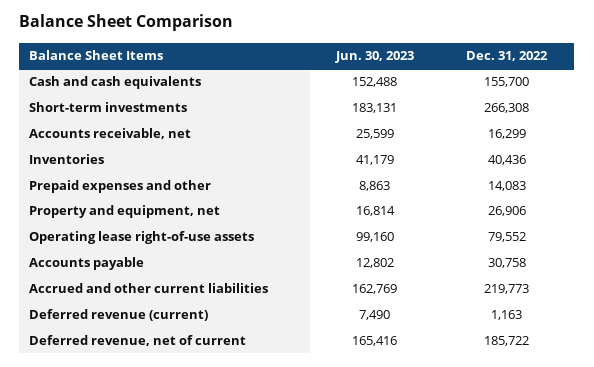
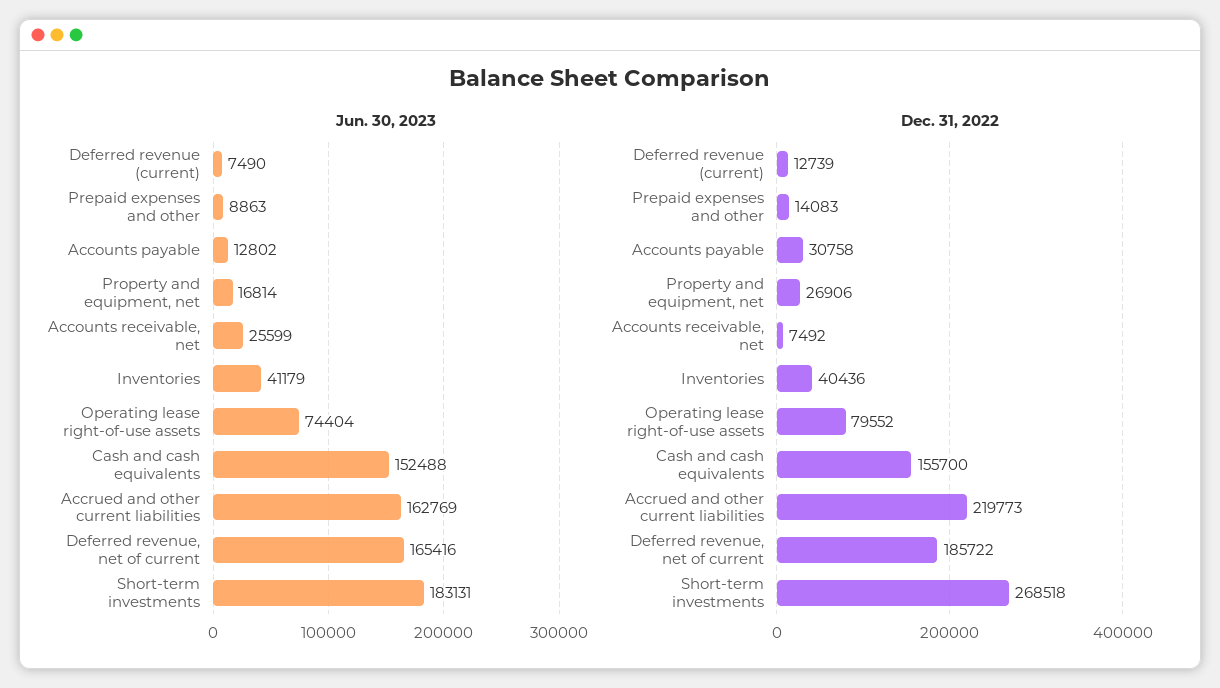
  {
    "Jun. 30, 2023": {
      "Cash and cash equivalents": 152488,
      "Short-term investments": 183131,
      "Accounts receivable, net": 25599,
      "Inventories": 41179,
      "Prepaid expenses and other": 8863,
      "Property and equipment, net": 16814,
-     "Operating lease right-of-use assets": 99160,
+     "Operating lease right-of-use assets": 74404,
      "Accounts payable": 12802,
      "Accrued and other current liabilities": 162769,
      "Deferred revenue (current)": 7490,
      "Deferred revenue, net of current": 165416
    },
    "Dec. 31, 2022": {
      "Cash and cash equivalents": 155700,
-     "Short-term investments": 266308,
+     "Short-term investments": 268518,
-     "Accounts receivable, net": 16299,
+     "Accounts receivable, net": 7492,
      "Inventories": 40436,
      "Prepaid expenses and other": 14083,
      "Property and equipment, net": 26906,
      "Operating lease right-of-use assets": 79552,
      "Accounts payable": 30758,
      "Accrued and other current liabilities": 219773,
-     "Deferred revenue (current)": 1163,
+     "Deferred revenue (current)": 12739,
      "Deferred revenue, net of current": 185722
    }
  }

